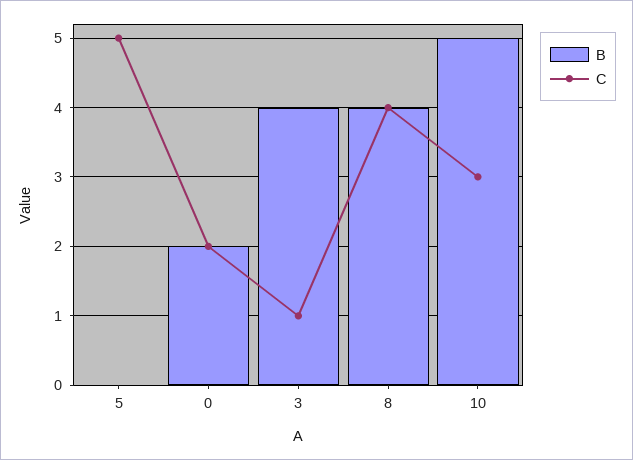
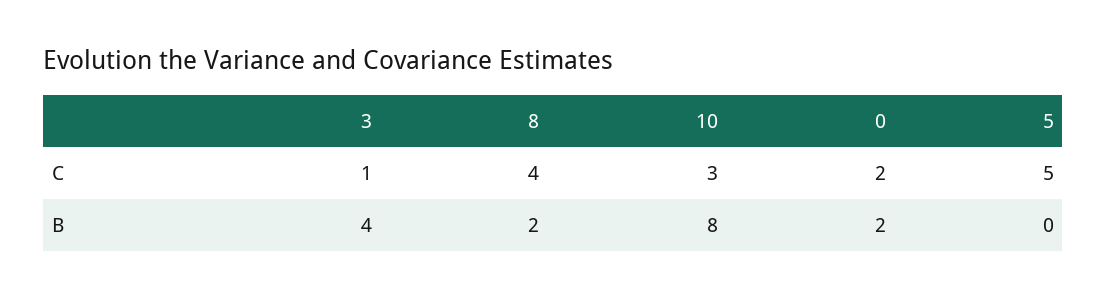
  {
    "B": {
      "5": 0,
      "0": 2,
      "3": 4,
-     "8": 4,
+     "8": 2,
-     "10": 5
+     "10": 8
    },
    "C": {
      "5": 5,
      "0": 2,
      "3": 1,
      "8": 4,
      "10": 3
    }
  }

